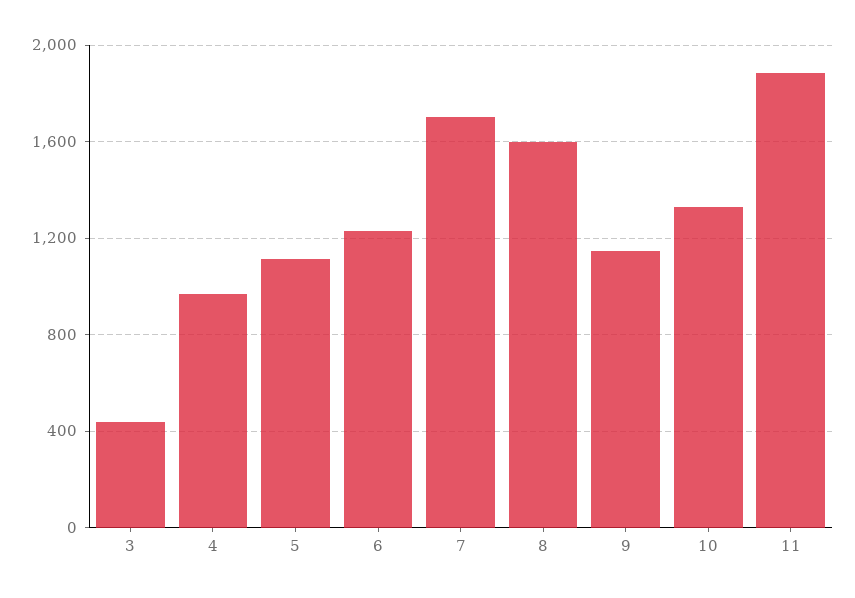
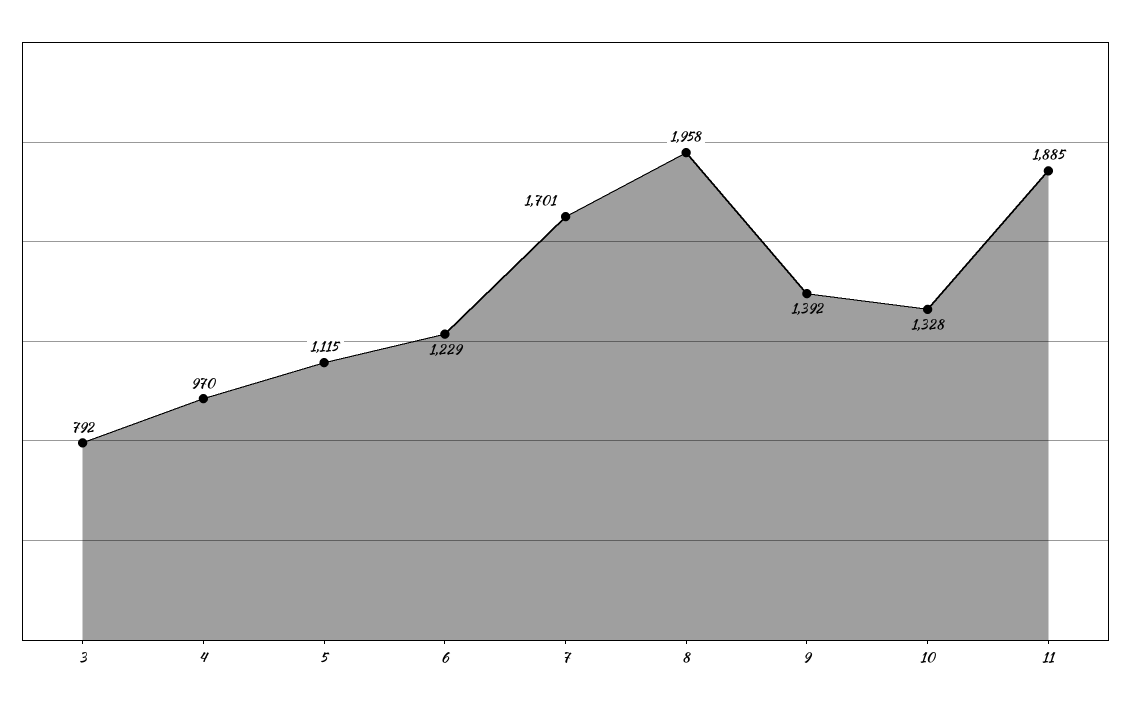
  {
-   "3": 450,
+   "3": 792,
    "4": 970,
    "5": 1115,
    "6": 1229,
    "7": 1701,
-   "8": 1600,
+   "8": 1958,
-   "9": 1150,
+   "9": 1392,
    "10": 1328,
    "11": 1885
  }

